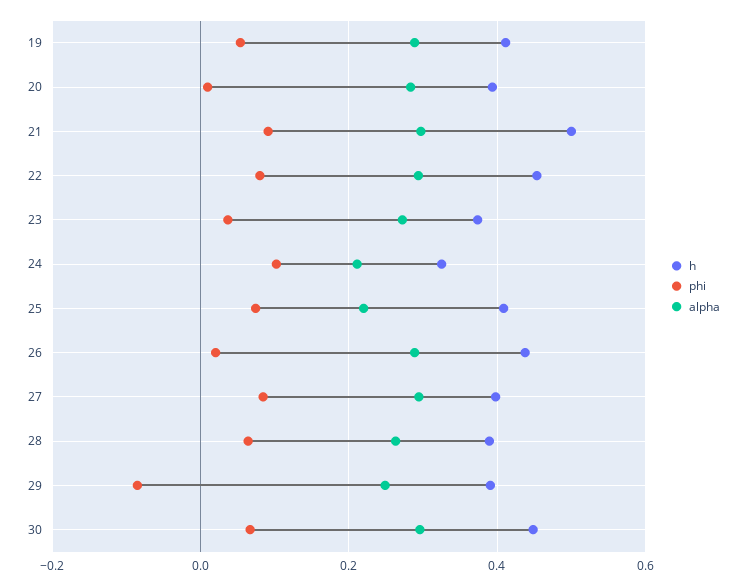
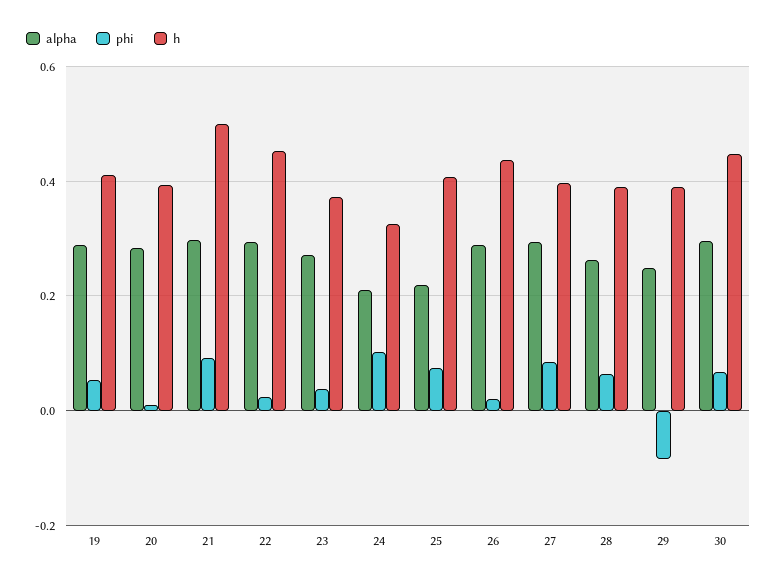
  {
    "h": {
      "19": 0.42,
      "20": 0.4,
      "21": 0.5,
      "22": 0.46,
      "23": 0.38,
      "24": 0.32,
      "25": 0.4,
      "26": 0.44,
      "27": 0.4,
      "28": 0.38,
      "29": 0.4,
      "30": 0.44
    },
    "phi": {
      "19": 0.06,
      "20": 0,
      "21": 0.1,
-     "22": 0.08,
+     "22": 0.02,
      "23": 0.04,
      "24": 0.1,
      "25": 0.08,
      "26": 0.02,
      "27": 0.08,
      "28": 0.06,
      "29": -0.08,
      "30": 0.06
    },
    "alpha": {
      "19": 0.28,
      "20": 0.28,
      "21": 0.3,
      "22": 0.3,
      "23": 0.28,
      "24": 0.22,
      "25": 0.22,
      "26": 0.28,
      "27": 0.3,
      "28": 0.26,
      "29": 0.24,
      "30": 0.3
    }
  }

